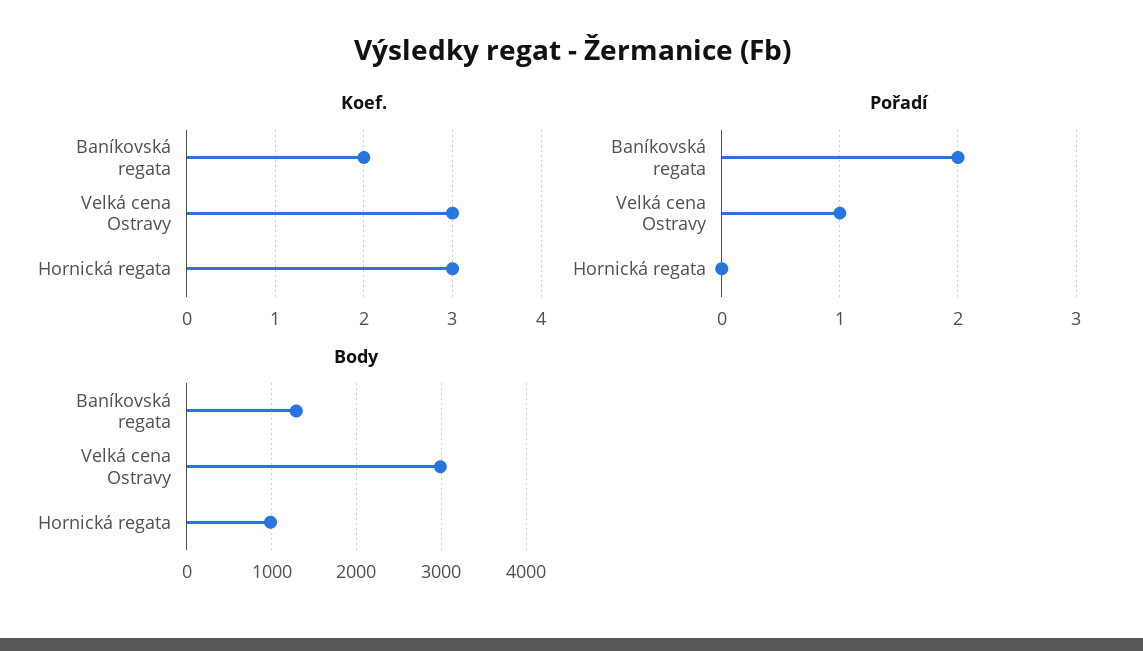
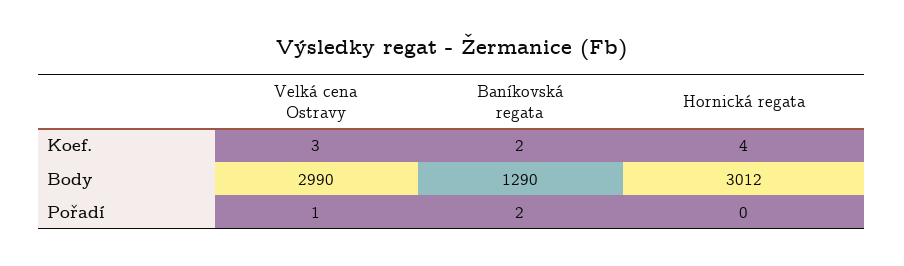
  {
    "Koef.": {
      "Baníkovská regata": 2,
      "Velká cena Ostravy": 3,
-     "Hornická regata": 3
+     "Hornická regata": 4
    },
    "Pořadí": {
      "Baníkovská regata": 2,
      "Velká cena Ostravy": 1,
      "Hornická regata": 0
    },
    "Body": {
      "Baníkovská regata": 1290,
      "Velká cena Ostravy": 2990,
-     "Hornická regata": 1000
+     "Hornická regata": 3012
    }
  }

